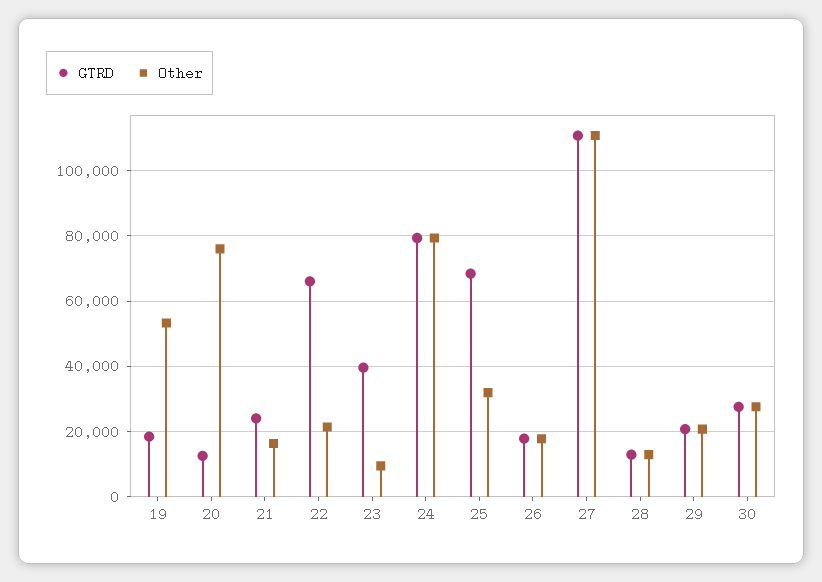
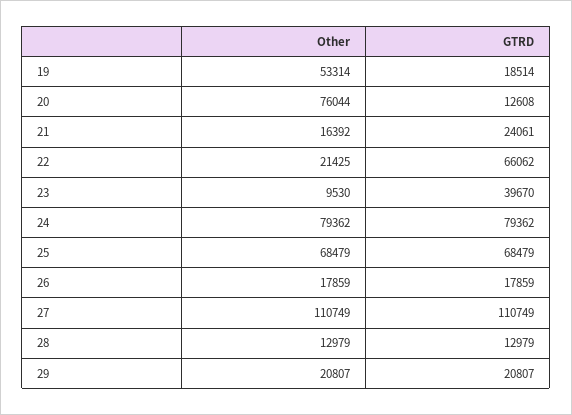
  {
    "GTRD": {
      "19": 18514,
      "20": 12608,
      "21": 24061,
      "22": 66062,
      "23": 39670,
      "24": 79362,
      "25": 68479,
      "26": 17859,
      "27": 110749,
      "28": 12979,
-     "29": 20807,
+     "29": 20807
-     "30": 28000
    },
    "Other": {
      "19": 53314,
      "20": 76044,
      "21": 16392,
      "22": 21425,
      "23": 9530,
      "24": 79362,
-     "25": 32000,
+     "25": 68479,
      "26": 17859,
      "27": 110749,
      "28": 12979,
-     "29": 20807,
+     "29": 20807
-     "30": 28000
    }
  }

